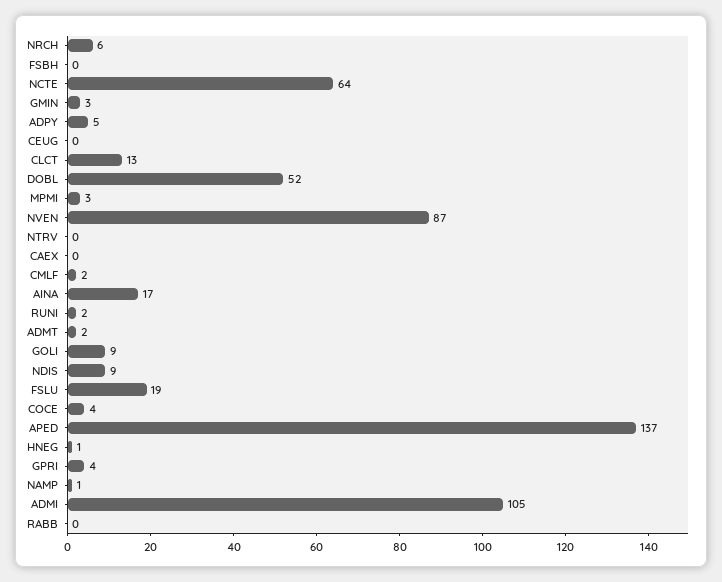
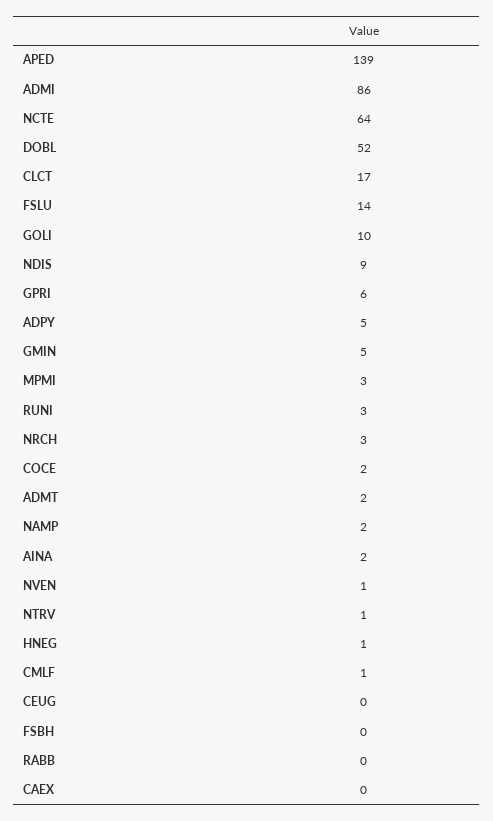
  {
-   "NRCH": 6,
+   "NRCH": 3,
    "FSBH": 0,
    "NCTE": 64,
-   "GMIN": 3,
+   "GMIN": 5,
    "ADPY": 5,
    "CEUG": 0,
-   "CLCT": 13,
+   "CLCT": 17,
    "DOBL": 52,
    "MPMI": 3,
-   "NVEN": 87,
+   "NVEN": 1,
-   "NTRV": 0,
+   "NTRV": 1,
    "CAEX": 0,
-   "CMLF": 2,
+   "CMLF": 1,
-   "AINA": 17,
+   "AINA": 2,
-   "RUNI": 2,
+   "RUNI": 3,
    "ADMT": 2,
-   "GOLI": 9,
+   "GOLI": 10,
    "NDIS": 9,
-   "FSLU": 19,
+   "FSLU": 14,
-   "COCE": 4,
+   "COCE": 2,
-   "APED": 137,
+   "APED": 139,
    "HNEG": 1,
-   "GPRI": 4,
+   "GPRI": 6,
-   "NAMP": 1,
+   "NAMP": 2,
-   "ADMI": 105,
+   "ADMI": 86,
    "RABB": 0
  }

